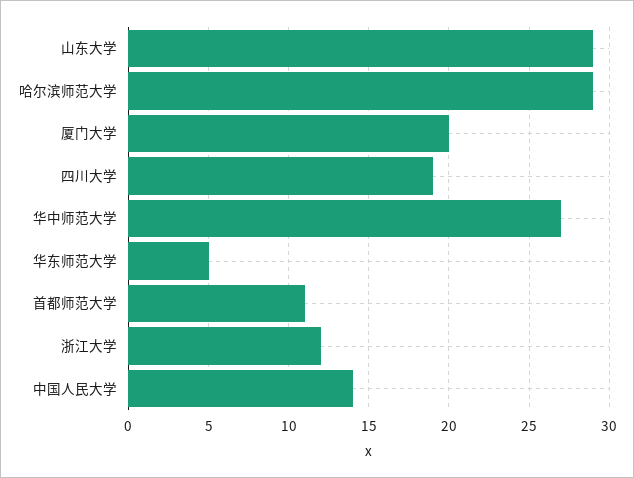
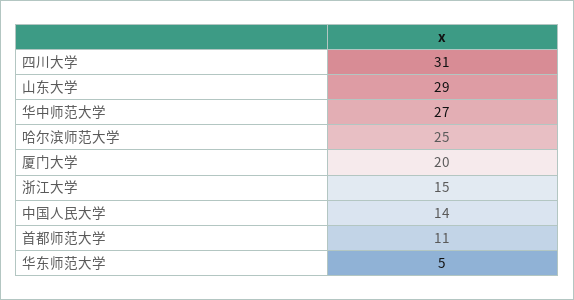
  {
    "山东大学": 29,
-   "哈尔滨师范大学": 29,
+   "哈尔滨师范大学": 25,
    "厦门大学": 20,
-   "四川大学": 19,
+   "四川大学": 31,
    "华中师范大学": 27,
    "华东师范大学": 5,
    "首都师范大学": 11,
-   "浙江大学": 12,
+   "浙江大学": 15,
    "中国人民大学": 14
  }

